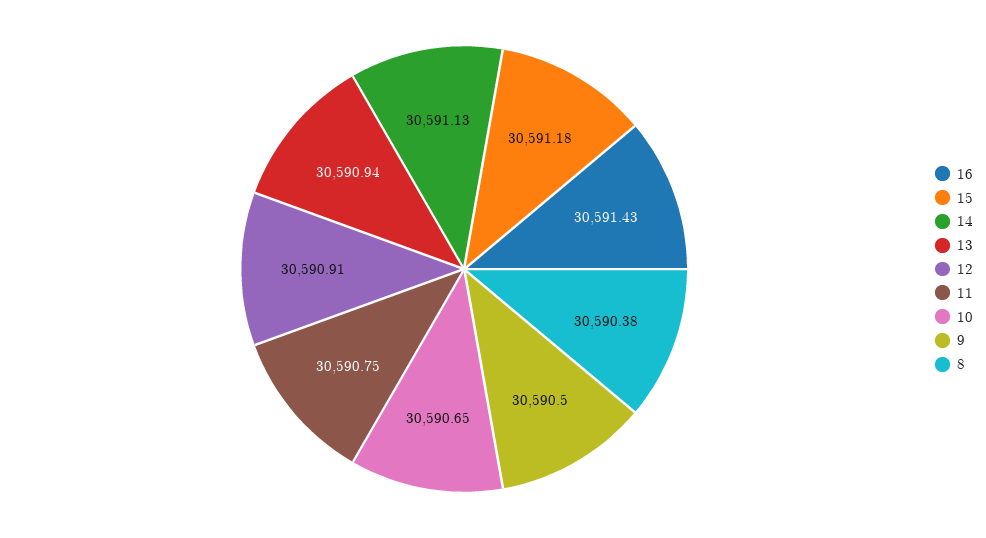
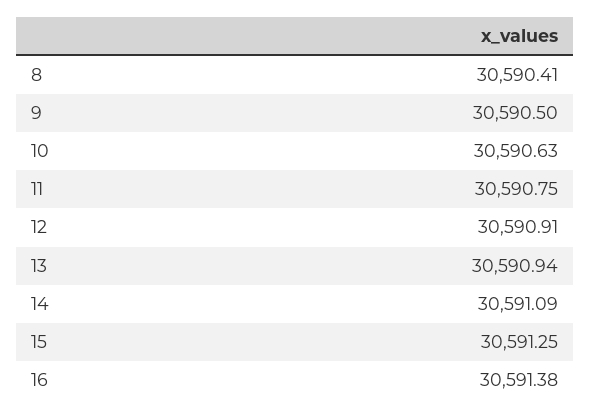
  {
-   "16": 30591.43,
+   "16": 30591.38,
-   "15": 30591.18,
+   "15": 30591.25,
-   "14": 30591.13,
+   "14": 30591.09,
    "13": 30590.94,
    "12": 30590.91,
    "11": 30590.75,
-   "10": 30590.65,
+   "10": 30590.63,
    "9": 30590.5,
-   "8": 30590.38
+   "8": 30590.41
  }

